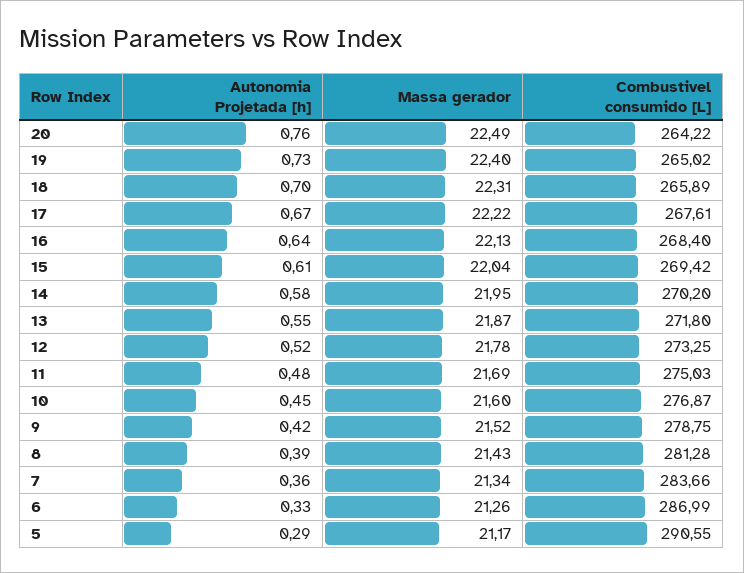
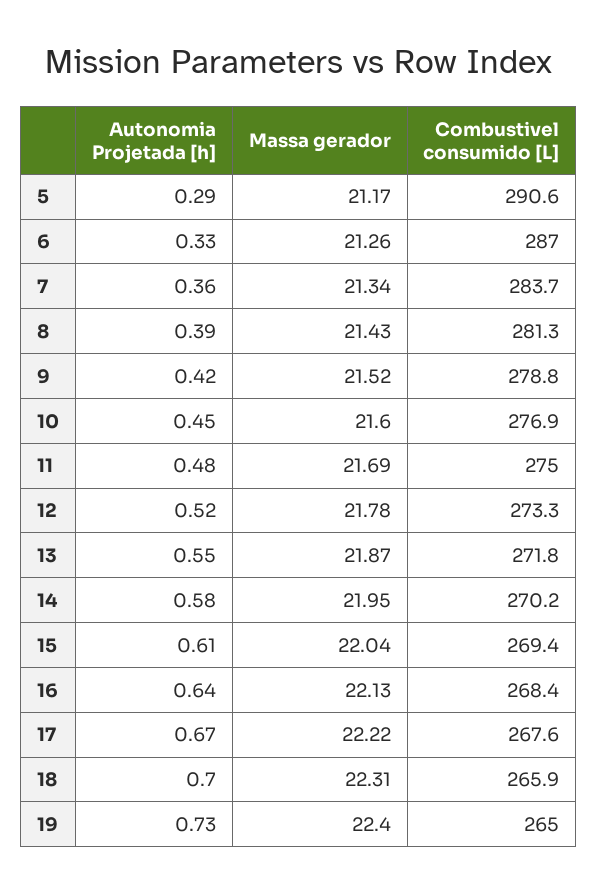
  {
    "Autonomia Projetada [h]": {
-     "20": 0.76,
      "19": 0.73,
      "18": 0.7,
      "17": 0.67,
      "16": 0.64,
      "15": 0.61,
      "14": 0.58,
      "13": 0.55,
      "12": 0.52,
      "11": 0.48,
      "10": 0.45,
      "9": 0.42,
      "8": 0.39,
      "7": 0.36,
      "6": 0.33,
      "5": 0.29
    },
    "Massa gerador": {
-     "20": 22.49,
      "19": 22.4,
      "18": 22.31,
      "17": 22.22,
      "16": 22.13,
      "15": 22.04,
      "14": 21.95,
      "13": 21.87,
      "12": 21.78,
      "11": 21.69,
      "10": 21.6,
      "9": 21.52,
      "8": 21.43,
      "7": 21.34,
      "6": 21.26,
      "5": 21.17
    },
    "Combustivel consumido [L]": {
-     "20": 264.22,
      "19": 265.02,
      "18": 265.89,
      "17": 267.61,
      "16": 268.4,
      "15": 269.42,
      "14": 270.2,
      "13": 271.8,
      "12": 273.25,
      "11": 275.03,
      "10": 276.87,
      "9": 278.75,
      "8": 281.28,
      "7": 283.66,
      "6": 286.99,
      "5": 290.55
    }
  }

